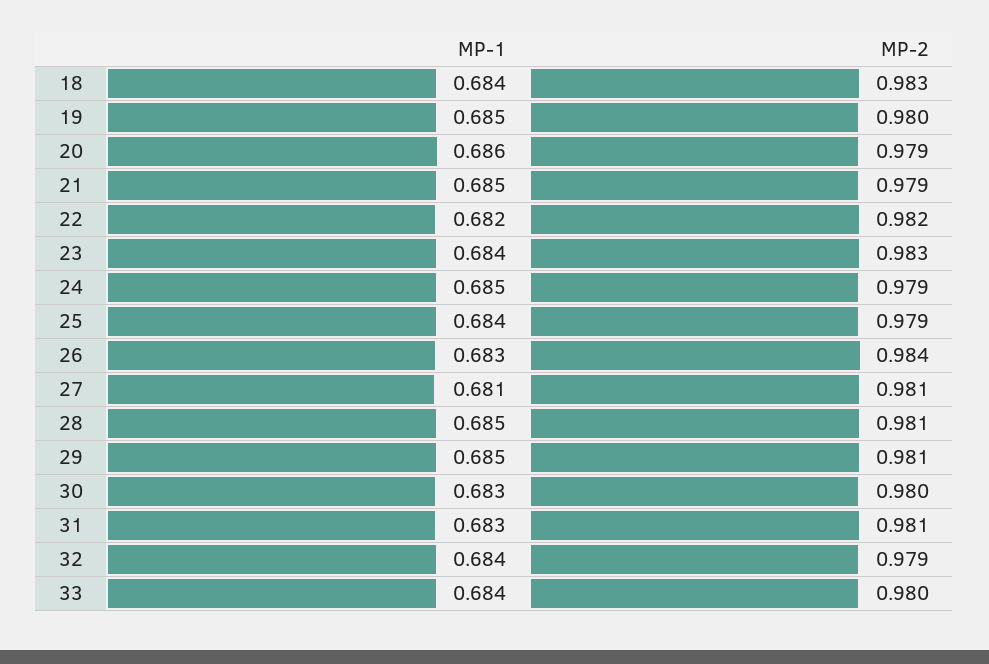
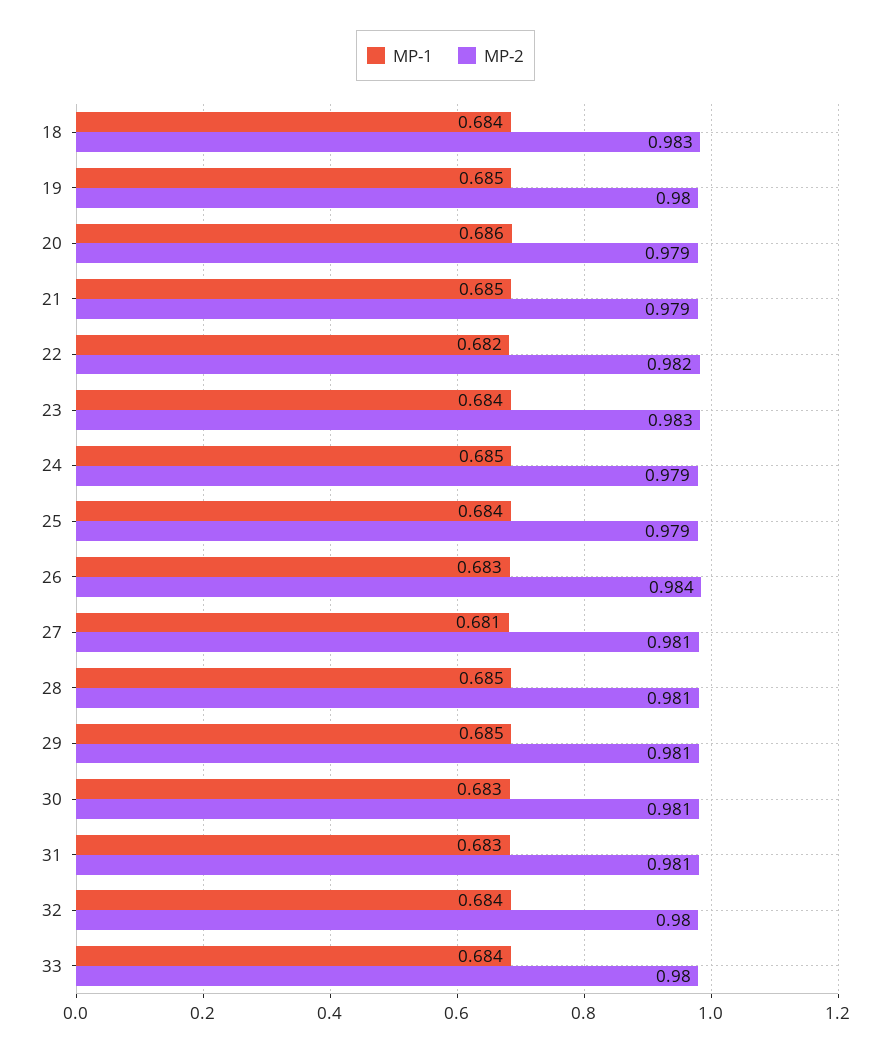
  {
    "MP-1": {
      "18": 0.684,
      "19": 0.685,
      "20": 0.686,
      "21": 0.685,
      "22": 0.682,
      "23": 0.684,
      "24": 0.685,
      "25": 0.684,
      "26": 0.683,
      "27": 0.681,
      "28": 0.685,
      "29": 0.685,
      "30": 0.683,
      "31": 0.683,
      "32": 0.684,
      "33": 0.684
    },
    "MP-2": {
      "18": 0.983,
      "19": 0.98,
      "20": 0.979,
      "21": 0.979,
      "22": 0.982,
      "23": 0.983,
      "24": 0.979,
      "25": 0.979,
      "26": 0.984,
      "27": 0.981,
      "28": 0.981,
      "29": 0.981,
-     "30": 0.98,
+     "30": 0.981,
      "31": 0.981,
-     "32": 0.979,
+     "32": 0.98,
      "33": 0.98
    }
  }

